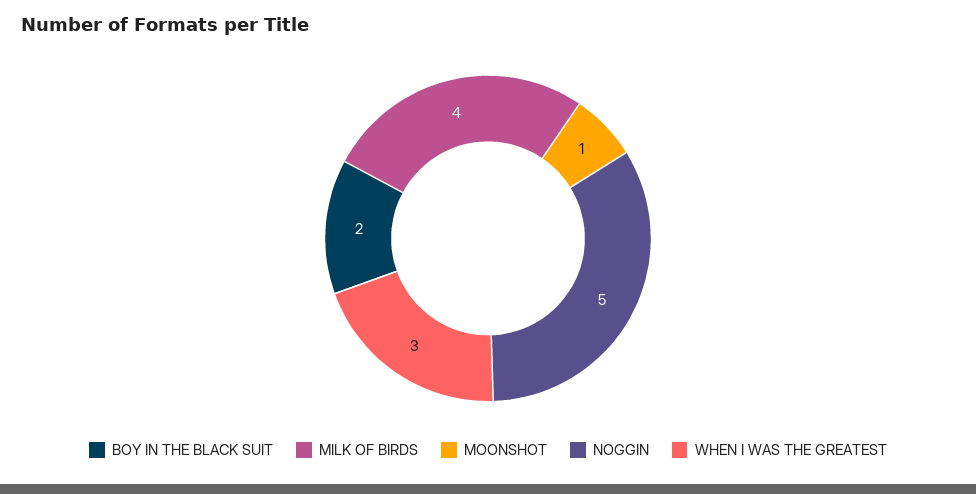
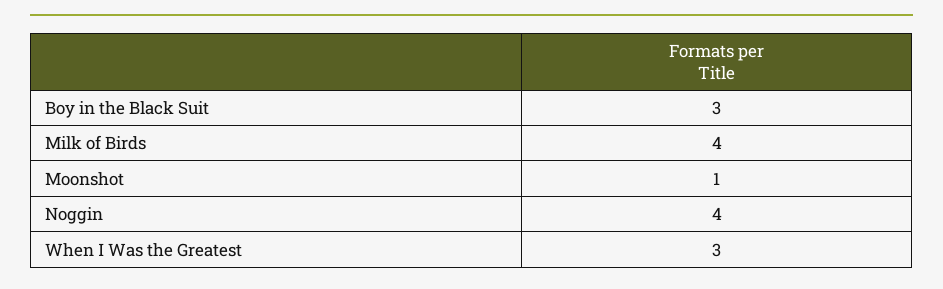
  {
-   "BOY IN THE BLACK SUIT": 2,
+   "BOY IN THE BLACK SUIT": 3,
    "MILK OF BIRDS": 4,
    "MOONSHOT": 1,
-   "NOGGIN": 5,
+   "NOGGIN": 4,
    "WHEN I WAS THE GREATEST": 3
  }

